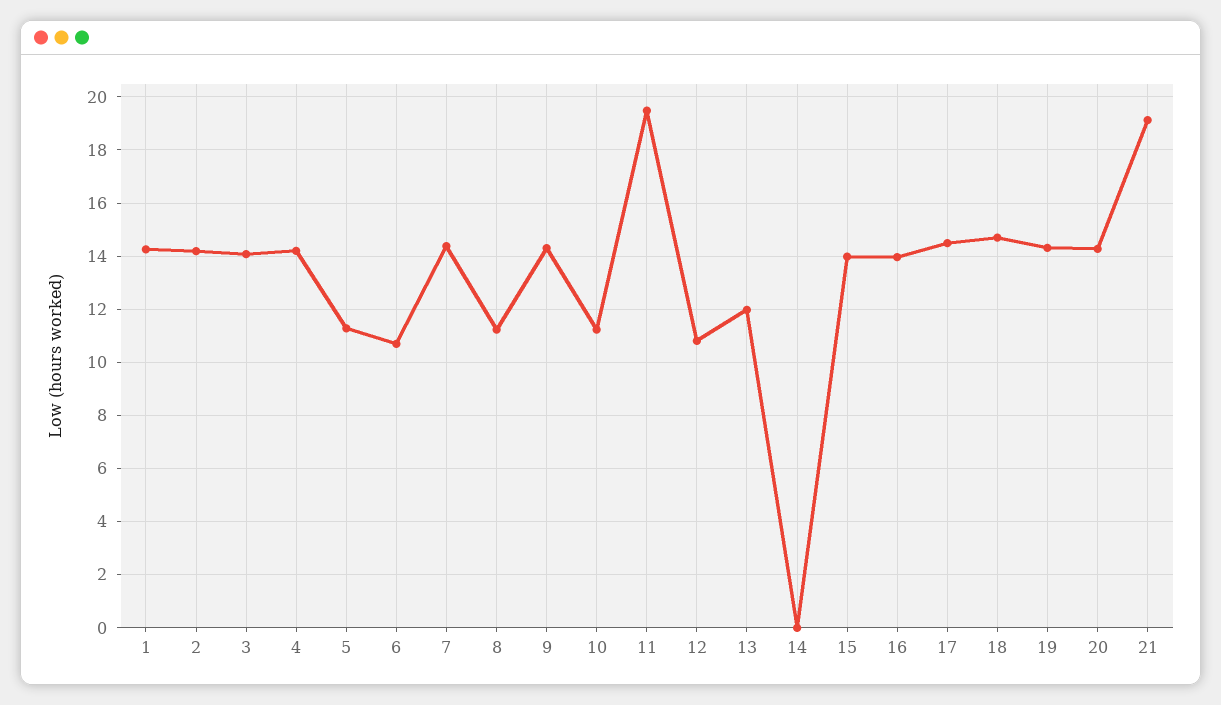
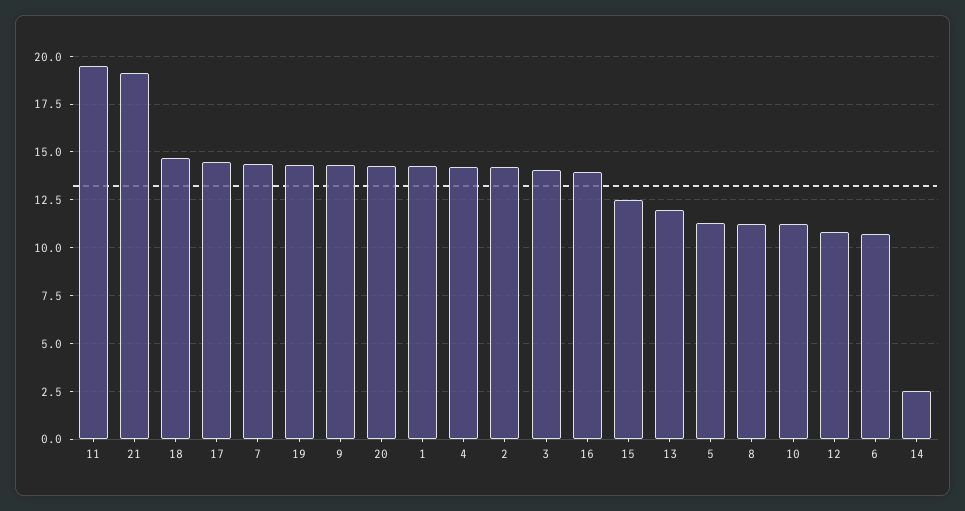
  {
    "1": 14.25,
    "2": 14.25,
    "3": 14,
    "4": 14.25,
    "5": 11.25,
    "6": 10.75,
    "7": 14.5,
    "8": 11.25,
    "9": 14.25,
    "10": 11.25,
    "11": 19.5,
    "12": 10.75,
    "13": 12,
-   "14": 0,
+   "14": 2.5,
-   "15": 14,
+   "15": 12.5,
    "16": 14,
    "17": 14.5,
    "18": 14.75,
    "19": 14.25,
    "20": 14.25,
    "21": 19
  }

